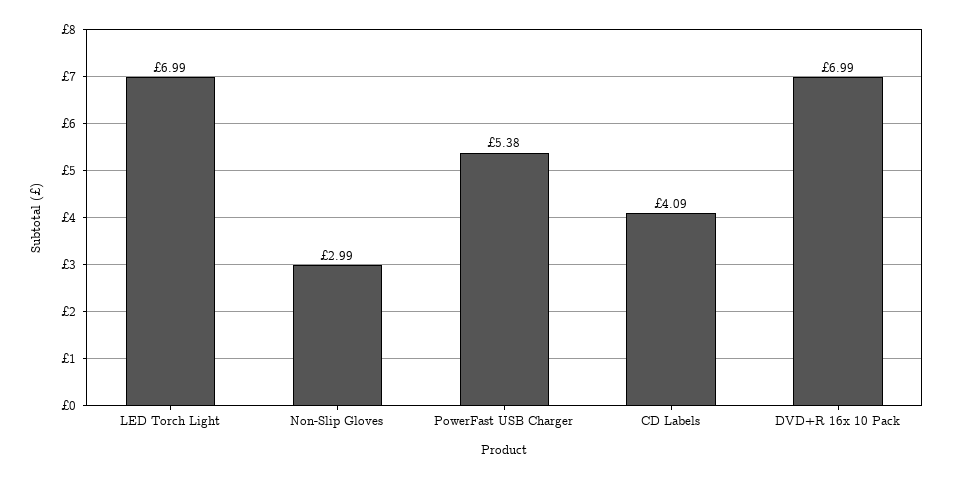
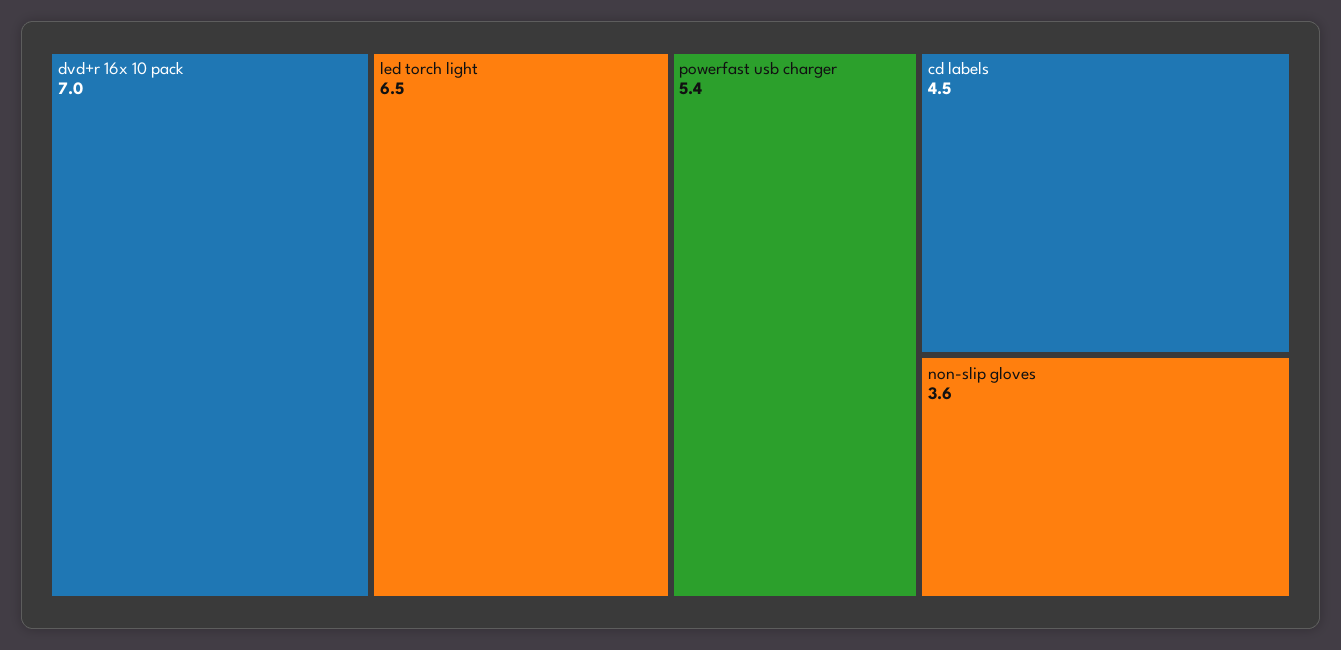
  {
-   "LED Torch Light": 6.99,
+   "LED Torch Light": 6.5,
-   "Non-Slip Gloves": 2.99,
+   "Non-Slip Gloves": 3.6,
    "PowerFast USB Charger": 5.38,
-   "CD Labels": 4.09,
+   "CD Labels": 4.5,
    "DVD+R 16x 10 Pack": 6.99
  }

